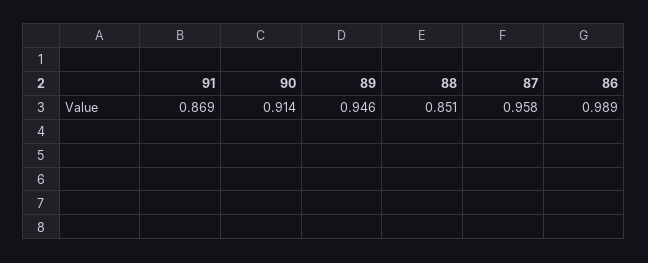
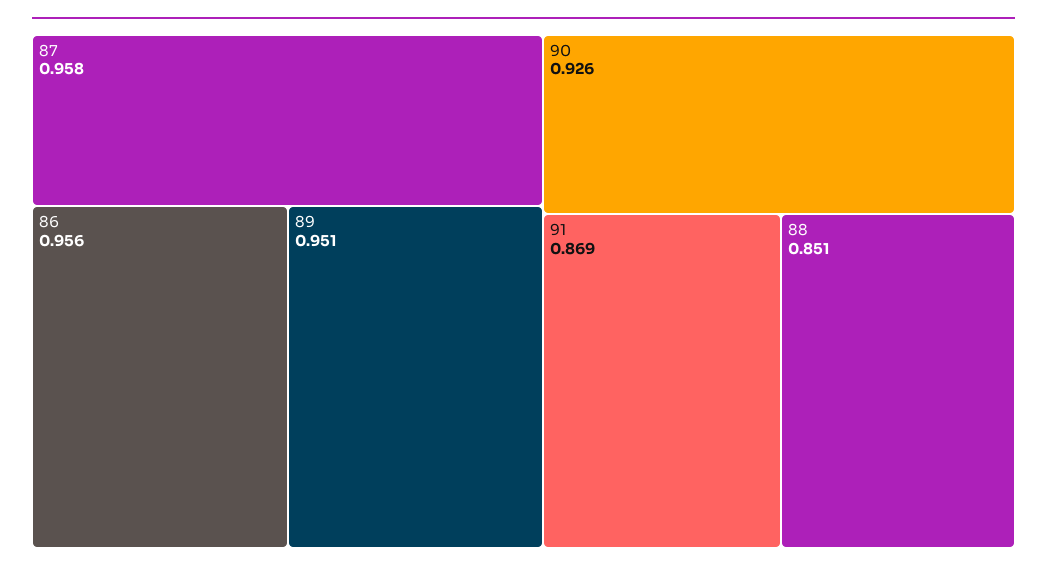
  {
    "91": 0.869,
-   "90": 0.914,
+   "90": 0.926,
-   "89": 0.946,
+   "89": 0.951,
    "88": 0.851,
    "87": 0.958,
-   "86": 0.989
+   "86": 0.956
  }

